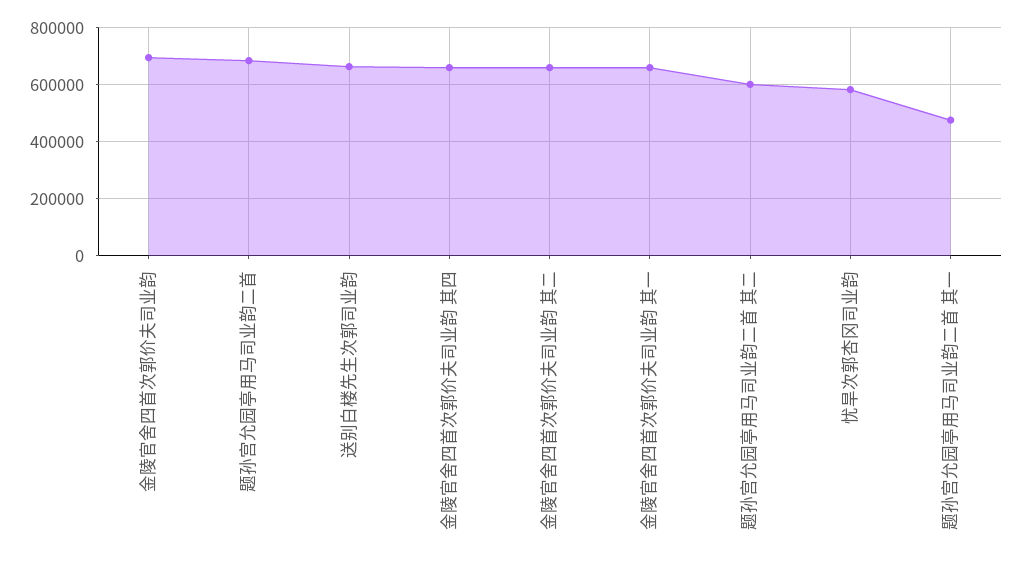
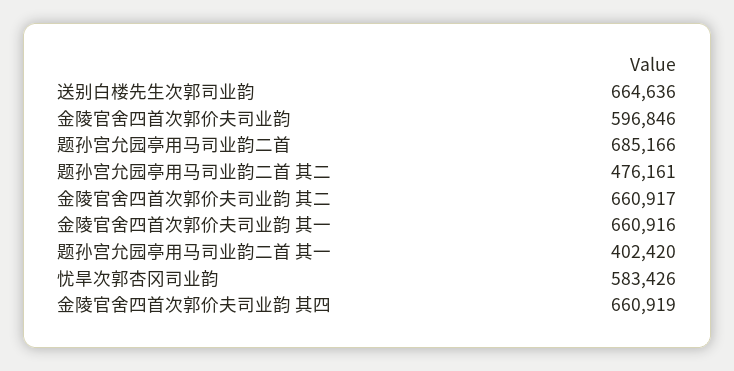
  {
-   "金陵官舍四首次郭价夫司业韵": 700000,
+   "金陵官舍四首次郭价夫司业韵": 596846,
    "题孙宫允园亭用马司业韵二首": 685166,
    "送别白楼先生次郭司业韵": 664636,
    "金陵官舍四首次郭价夫司业韵 其四": 660919,
    "金陵官舍四首次郭价夫司业韵 其二": 660917,
    "金陵官舍四首次郭价夫司业韵 其一": 660916,
-   "题孙宫允园亭用马司业韵二首 其二": 600000,
+   "题孙宫允园亭用马司业韵二首 其二": 476161,
    "忧旱次郭杏冈司业韵": 583426,
-   "题孙宫允园亭用马司业韵二首 其一": 475000
+   "题孙宫允园亭用马司业韵二首 其一": 402420
  }

